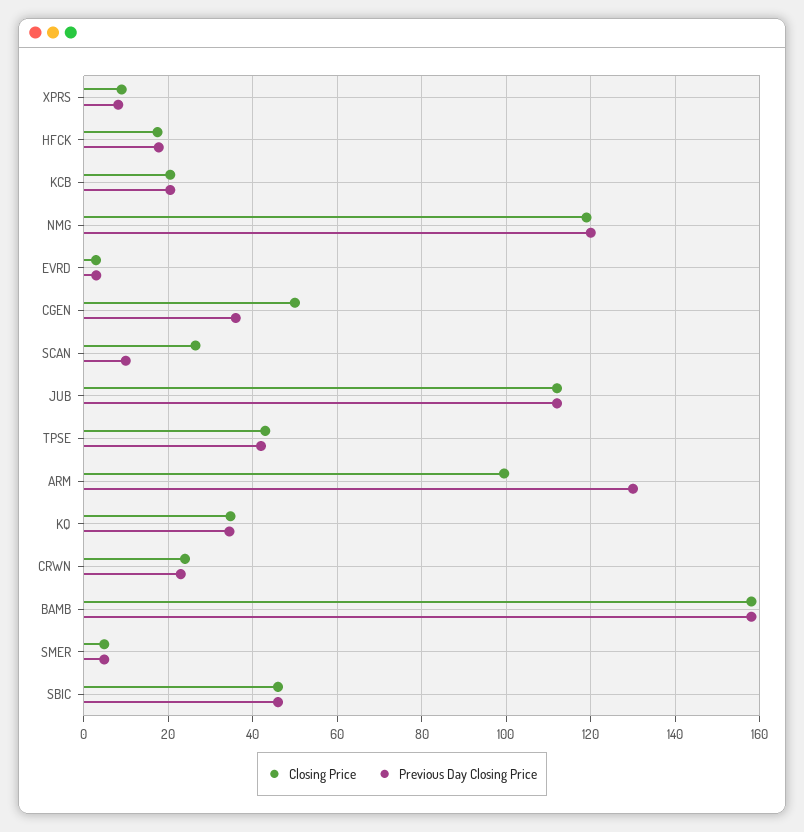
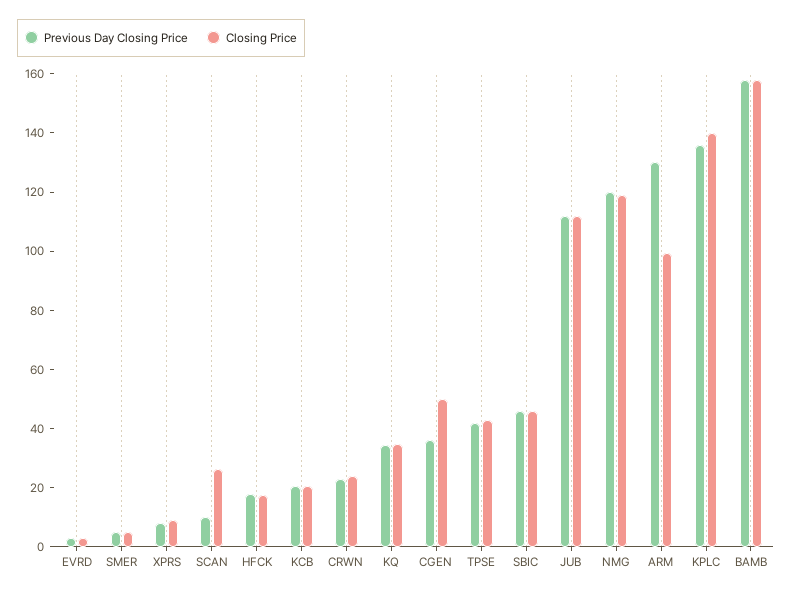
  {
    "Closing Price": {
      "XPRS": 10,
      "HFCK": 18,
      "KCB": 20,
      "NMG": 120,
      "EVRD": 2,
      "CGEN": 50,
      "SCAN": 26,
      "JUB": 112,
      "TPSE": 44,
      "ARM": 100,
      "KQ": 34,
      "CRWN": 24,
      "BAMB": 158,
      "SMER": 4,
-     "SBIC": 46
+     "SBIC": 46,
+     "KPLC": 140
    },
    "Previous Day Closing Price": {
      "XPRS": 8,
      "HFCK": 18,
      "KCB": 20,
      "NMG": 120,
      "EVRD": 4,
      "CGEN": 36,
      "SCAN": 10,
      "JUB": 112,
      "TPSE": 42,
      "ARM": 130,
      "KQ": 34,
      "CRWN": 24,
      "BAMB": 158,
      "SMER": 4,
-     "SBIC": 46
+     "SBIC": 46,
+     "KPLC": 135
    }
  }

